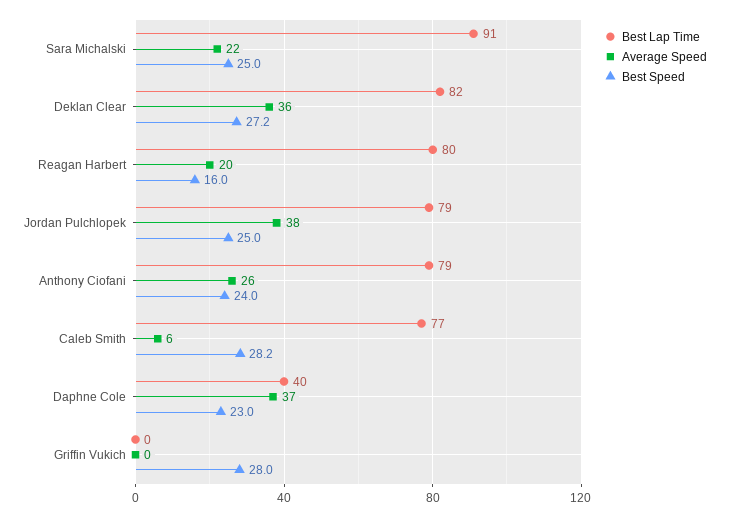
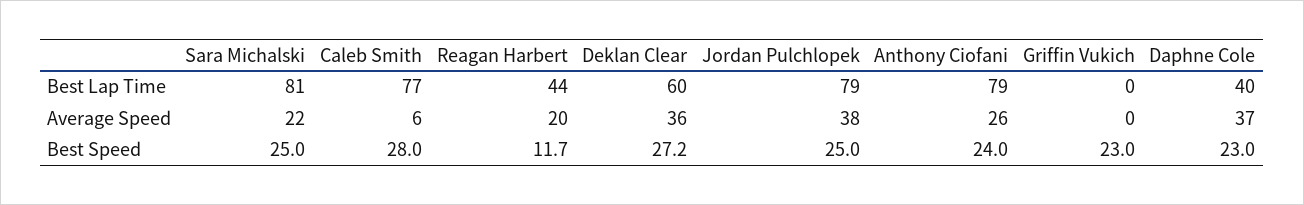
  {
    "Best Lap Time": {
-     "Sara Michalski": 91,
+     "Sara Michalski": 81,
-     "Deklan Clear": 82,
+     "Deklan Clear": 60,
-     "Reagan Harbert": 80,
+     "Reagan Harbert": 44,
      "Jordan Pulchlopek": 79,
      "Anthony Ciofani": 79,
      "Caleb Smith": 77,
      "Daphne Cole": 40,
      "Griffin Vukich": 0
    },
    "Average Speed": {
      "Sara Michalski": 22,
      "Deklan Clear": 36,
      "Reagan Harbert": 20,
      "Jordan Pulchlopek": 38,
      "Anthony Ciofani": 26,
      "Caleb Smith": 6,
      "Daphne Cole": 37,
      "Griffin Vukich": 0
    },
    "Best Speed": {
      "Sara Michalski": 25,
      "Deklan Clear": 27.2,
-     "Reagan Harbert": 16,
+     "Reagan Harbert": 11.7,
      "Jordan Pulchlopek": 25,
      "Anthony Ciofani": 24,
-     "Caleb Smith": 28.2,
+     "Caleb Smith": 28,
      "Daphne Cole": 23,
-     "Griffin Vukich": 28
+     "Griffin Vukich": 23
    }
  }

